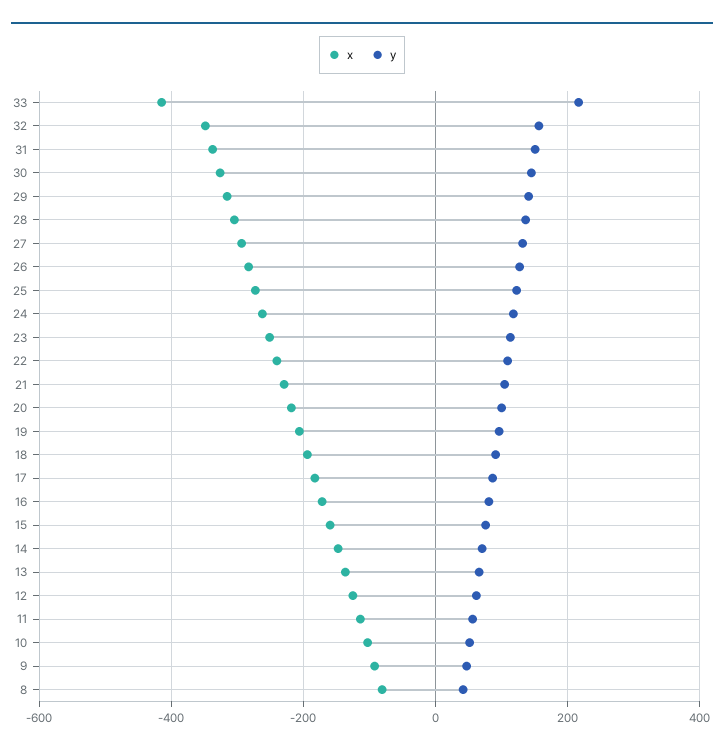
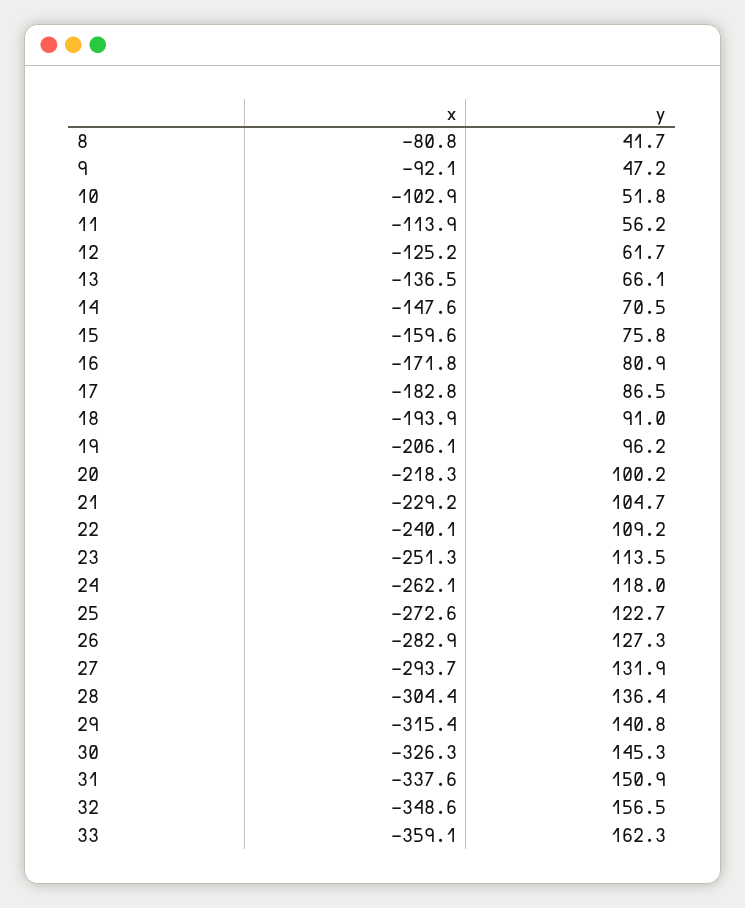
  {
    "x": {
-     "33": -420,
+     "33": -359.1,
      "32": -348.6,
      "31": -337.6,
      "30": -326.3,
      "29": -315.4,
      "28": -304.4,
      "27": -293.7,
      "26": -282.9,
      "25": -272.6,
      "24": -262.1,
      "23": -251.3,
      "22": -240.1,
      "21": -229.2,
      "20": -218.3,
      "19": -206.1,
      "18": -193.9,
      "17": -182.8,
      "16": -171.8,
      "15": -159.6,
      "14": -147.6,
      "13": -136.5,
      "12": -125.2,
      "11": -113.9,
      "10": -102.9,
      "9": -92.1,
      "8": -80.8
    },
    "y": {
-     "33": 220,
+     "33": 162.3,
      "32": 156.5,
      "31": 150.9,
      "30": 145.3,
      "29": 140.8,
      "28": 136.4,
      "27": 131.9,
      "26": 127.3,
      "25": 122.7,
      "24": 118,
      "23": 113.5,
      "22": 109.2,
      "21": 104.7,
      "20": 100.2,
      "19": 96.2,
      "18": 91,
      "17": 86.5,
      "16": 80.9,
      "15": 75.8,
      "14": 70.5,
      "13": 66.1,
      "12": 61.7,
      "11": 56.2,
      "10": 51.8,
      "9": 47.2,
      "8": 41.7
    }
  }

